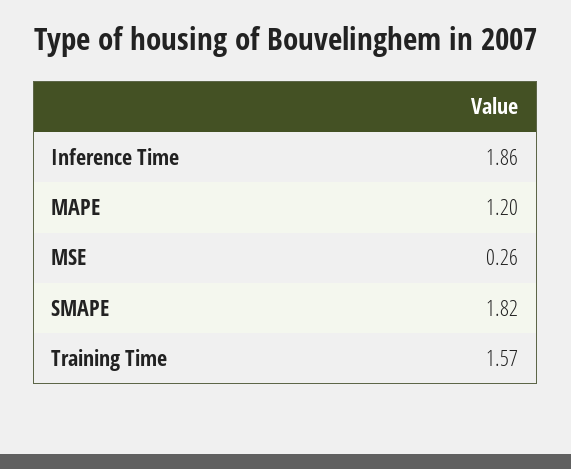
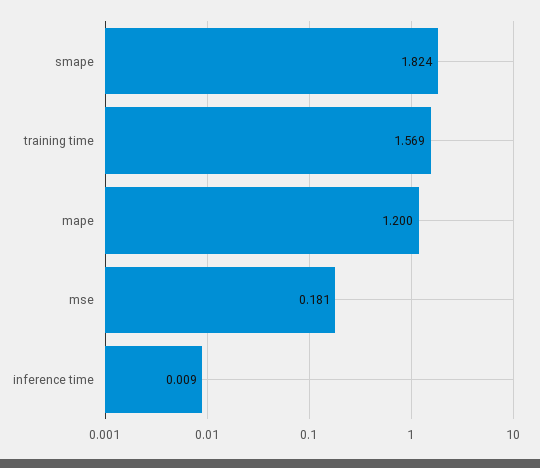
  {
-   "Inference Time": 1.86,
+   "Inference Time": 0.009,
    "MAPE": 1.2,
-   "MSE": 0.26,
+   "MSE": 0.181,
    "SMAPE": 1.824,
    "Training Time": 1.569
  }

